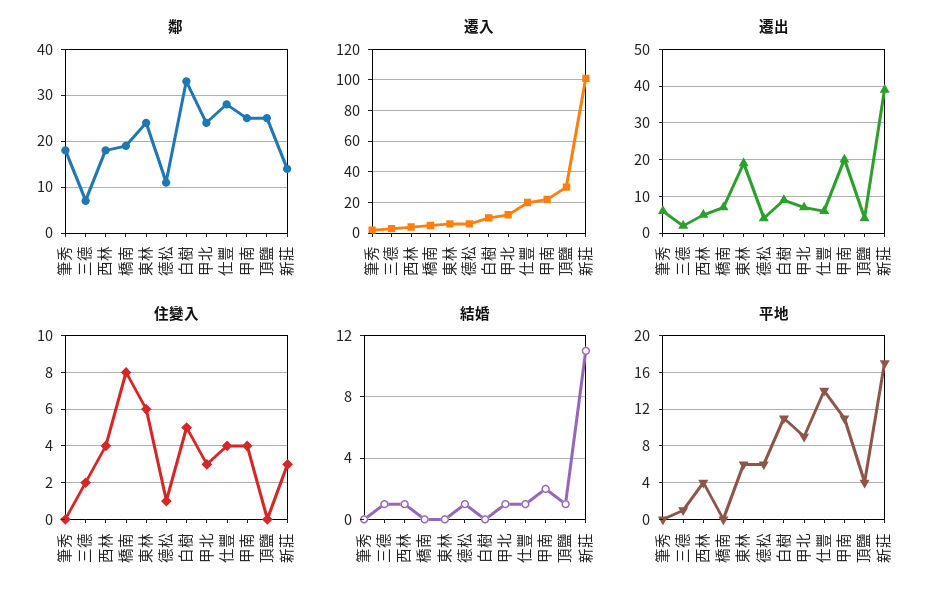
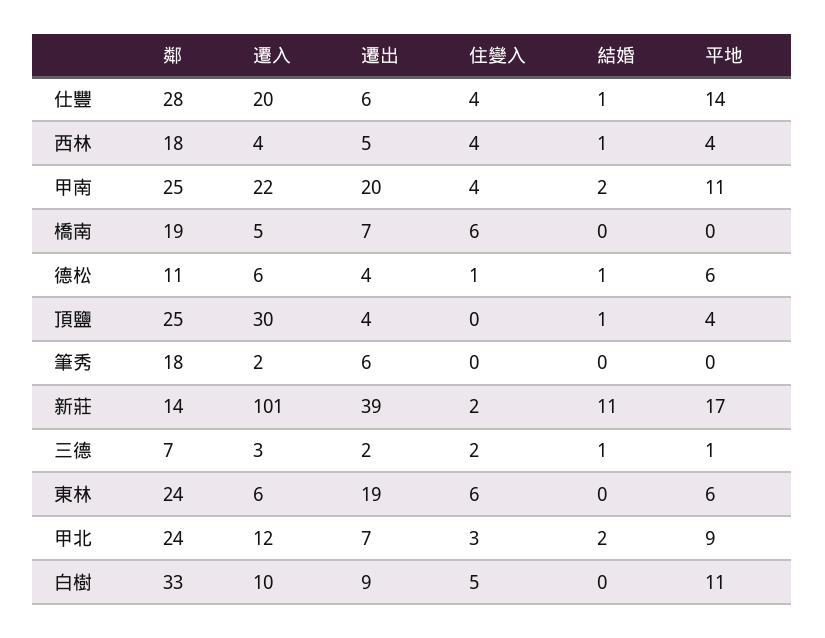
  {
    "鄰": {
      "筆秀": 18,
      "三德": 7,
      "西林": 18,
      "橋南": 19,
      "東林": 24,
      "德松": 11,
      "白樹": 33,
      "甲北": 24,
      "仕豐": 28,
      "甲南": 25,
      "頂鹽": 25,
      "新莊": 14
    },
    "遷入": {
      "筆秀": 2,
      "三德": 3,
      "西林": 4,
      "橋南": 5,
      "東林": 6,
      "德松": 6,
      "白樹": 10,
      "甲北": 12,
      "仕豐": 20,
      "甲南": 22,
      "頂鹽": 30,
      "新莊": 101
    },
    "遷出": {
      "筆秀": 6,
      "三德": 2,
      "西林": 5,
      "橋南": 7,
      "東林": 19,
      "德松": 4,
      "白樹": 9,
      "甲北": 7,
      "仕豐": 6,
      "甲南": 20,
      "頂鹽": 4,
      "新莊": 39
    },
    "住變入": {
      "筆秀": 0,
      "三德": 2,
      "西林": 4,
-     "橋南": 8,
+     "橋南": 6,
      "東林": 6,
      "德松": 1,
      "白樹": 5,
      "甲北": 3,
      "仕豐": 4,
      "甲南": 4,
      "頂鹽": 0,
-     "新莊": 3
+     "新莊": 2
    },
    "結婚": {
      "筆秀": 0,
      "三德": 1,
      "西林": 1,
      "橋南": 0,
      "東林": 0,
      "德松": 1,
      "白樹": 0,
-     "甲北": 1,
+     "甲北": 2,
      "仕豐": 1,
      "甲南": 2,
      "頂鹽": 1,
      "新莊": 11
    },
    "平地": {
      "筆秀": 0,
      "三德": 1,
      "西林": 4,
      "橋南": 0,
      "東林": 6,
      "德松": 6,
      "白樹": 11,
      "甲北": 9,
      "仕豐": 14,
      "甲南": 11,
      "頂鹽": 4,
      "新莊": 17
    }
  }

